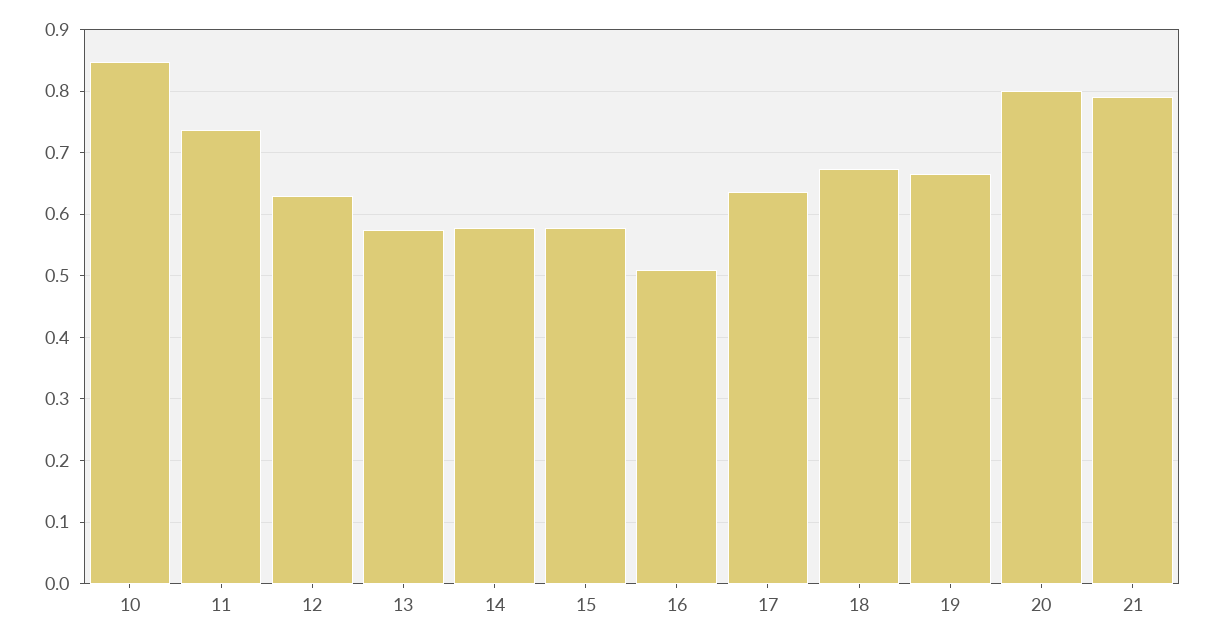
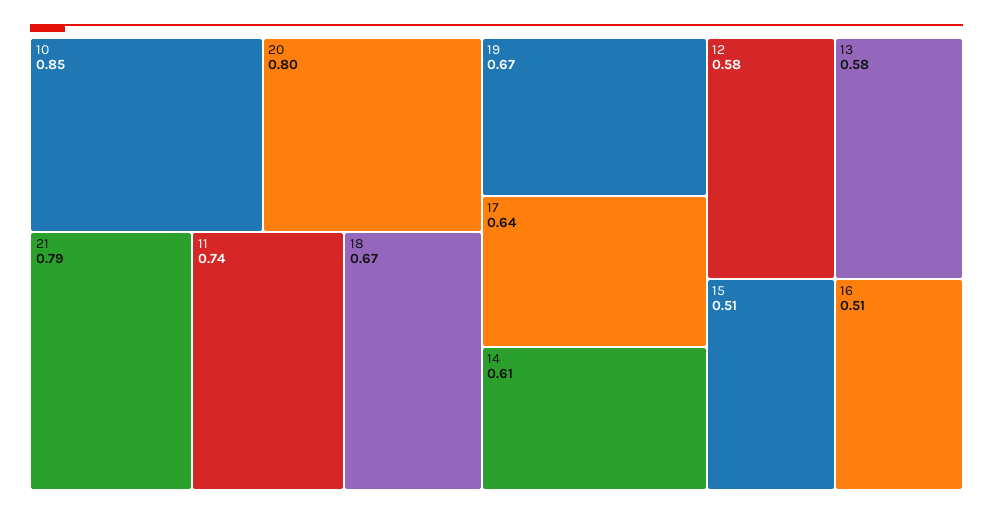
  {
    "10": 0.85,
    "11": 0.74,
-   "12": 0.63,
+   "12": 0.58,
    "13": 0.58,
-   "14": 0.58,
+   "14": 0.61,
-   "15": 0.58,
+   "15": 0.51,
    "16": 0.51,
    "17": 0.64,
    "18": 0.67,
    "19": 0.67,
    "20": 0.8,
    "21": 0.79
  }

